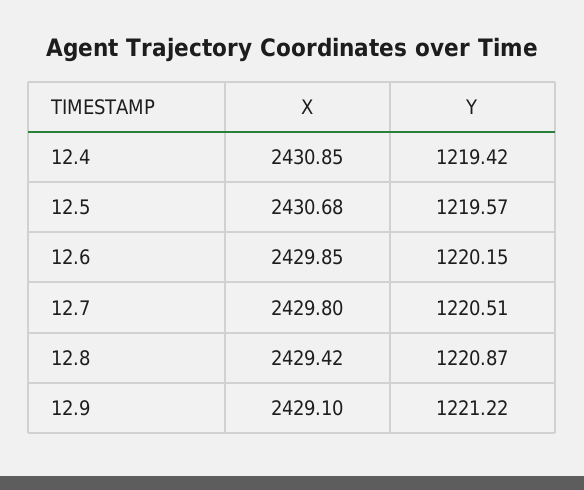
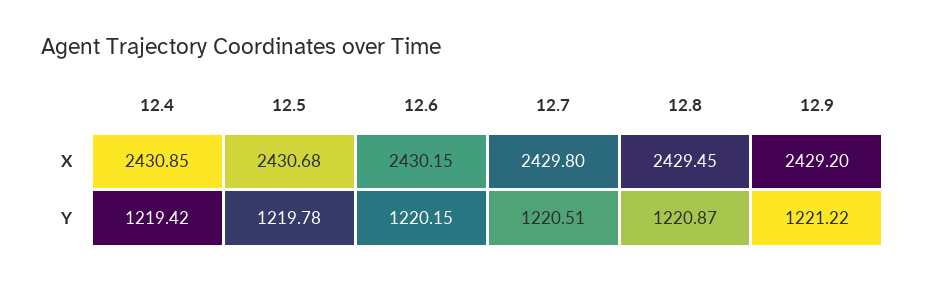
  {
    "X": {
      "12.4": 2430.85,
      "12.5": 2430.68,
-     "12.6": 2429.85,
+     "12.6": 2430.15,
      "12.7": 2429.8,
-     "12.8": 2429.42,
+     "12.8": 2429.45,
-     "12.9": 2429.1
+     "12.9": 2429.2
    },
    "Y": {
      "12.4": 1219.42,
-     "12.5": 1219.57,
+     "12.5": 1219.78,
      "12.6": 1220.15,
      "12.7": 1220.51,
      "12.8": 1220.87,
      "12.9": 1221.22
    }
  }

